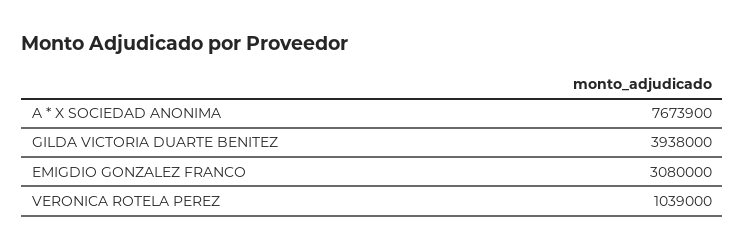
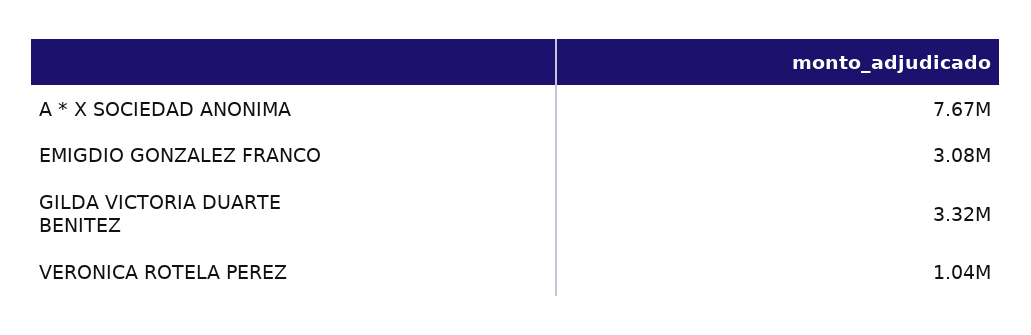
  {
    "A * X SOCIEDAD ANONIMA": 7673900,
-   "GILDA VICTORIA DUARTE BENITEZ": 3938000,
+   "GILDA VICTORIA DUARTE BENITEZ": 3320000,
    "EMIGDIO GONZALEZ FRANCO": 3080000,
    "VERONICA ROTELA PEREZ": 1039000
  }

